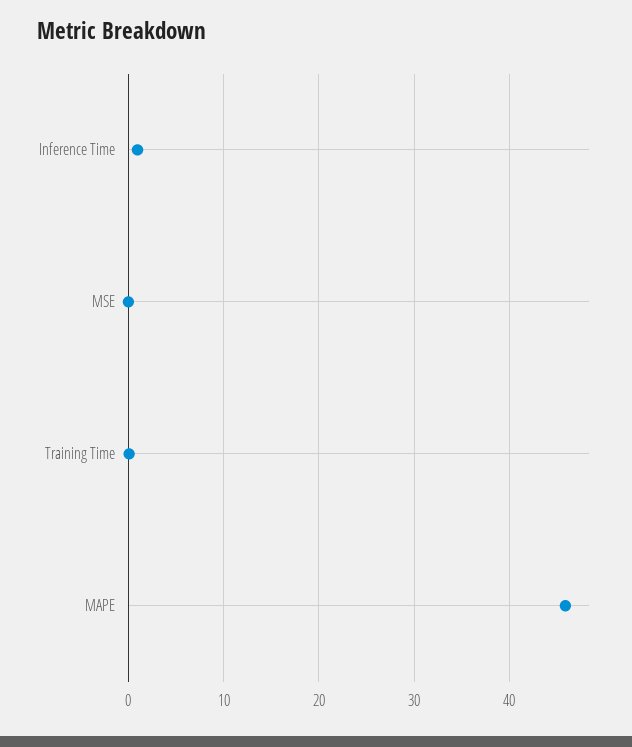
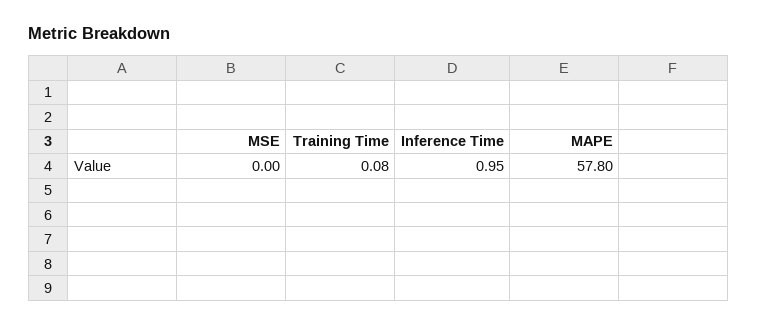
  {
    "Inference Time": 0.95,
    "MSE": 0,
    "Training Time": 0.08,
-   "MAPE": 46
+   "MAPE": 57.8
  }

